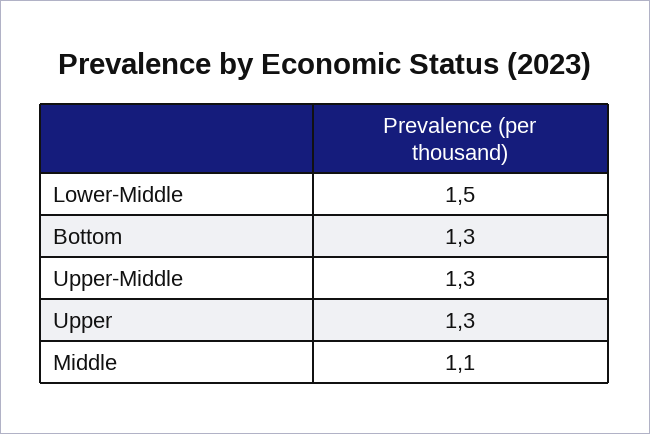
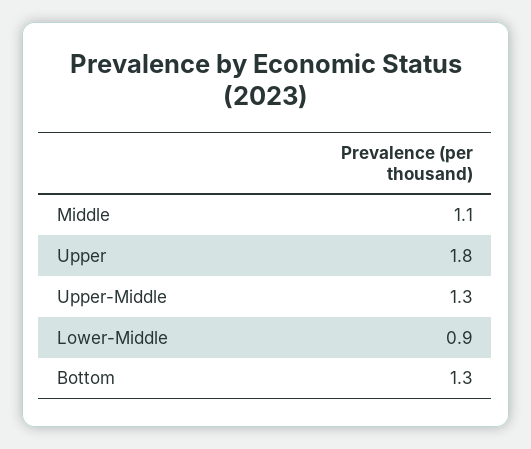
  {
-   "Lower-Middle": 1.5,
+   "Lower-Middle": 0.9,
    "Bottom": 1.3,
    "Upper-Middle": 1.3,
-   "Upper": 1.3,
+   "Upper": 1.8,
    "Middle": 1.1
  }

